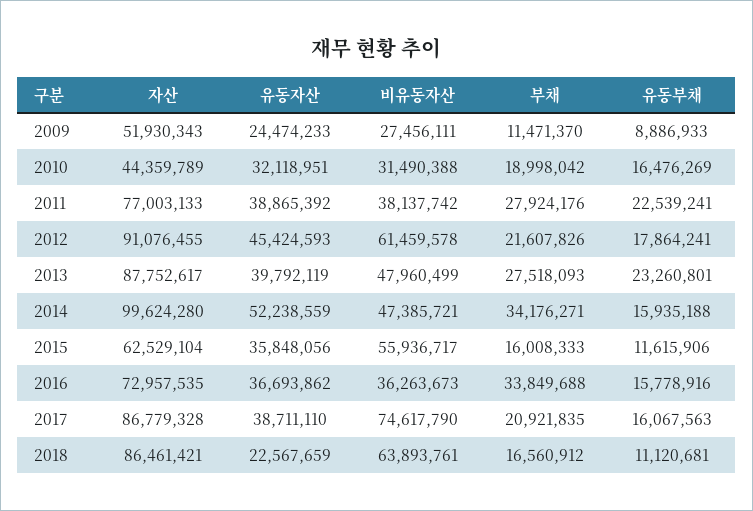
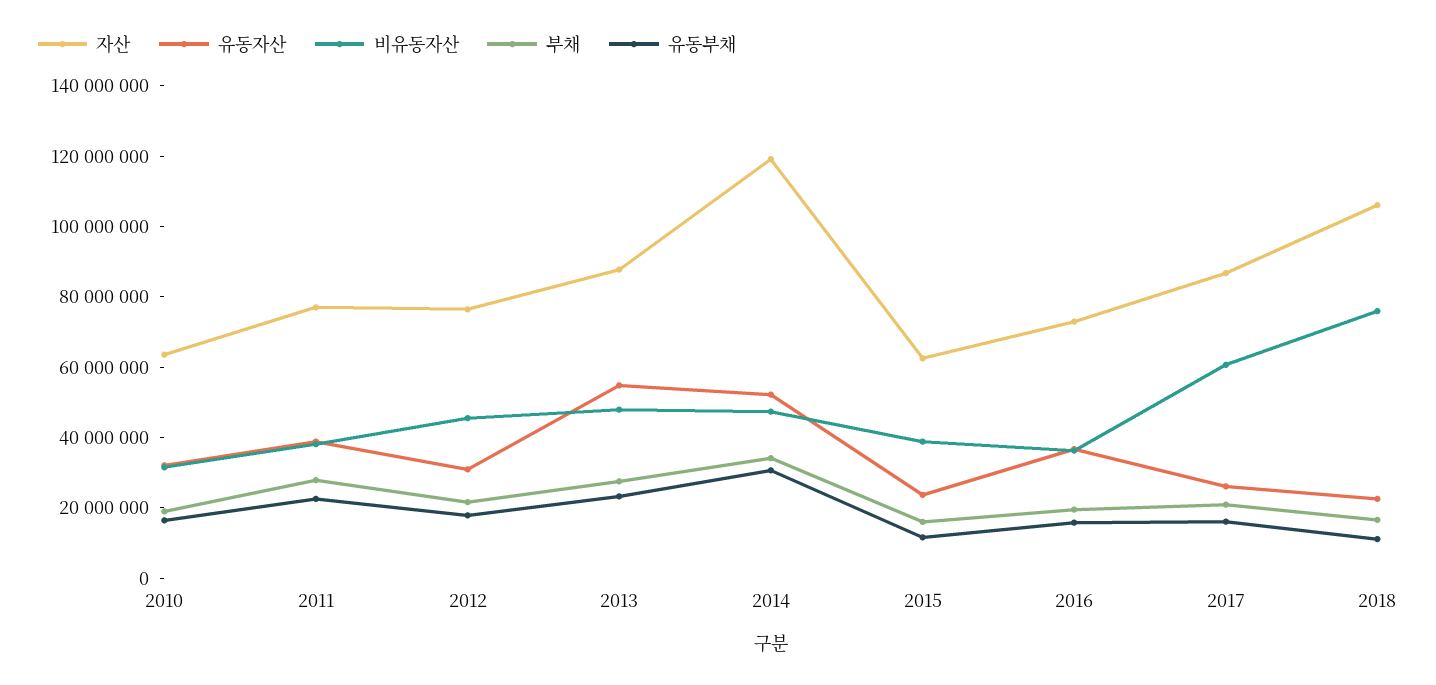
  {
    "자산": {
-     "2009": 51930343,
-     "2010": 44359789,
+     "2010": 65000000,
      "2011": 77003133,
-     "2012": 91076455,
+     "2012": 75000000,
      "2013": 87752617,
-     "2014": 99624280,
+     "2014": 120000000,
      "2015": 62529104,
      "2016": 72957535,
      "2017": 86779328,
-     "2018": 86461421
+     "2018": 105000000
    },
    "유동자산": {
-     "2009": 24474233,
      "2010": 32118951,
      "2011": 38865392,
-     "2012": 45424593,
+     "2012": 30000000,
-     "2013": 39792119,
+     "2013": 55000000,
      "2014": 52238559,
-     "2015": 35848056,
+     "2015": 25000000,
      "2016": 36693862,
-     "2017": 38711110,
+     "2017": 25000000,
      "2018": 22567659
    },
    "비유동자산": {
-     "2009": 27456111,
      "2010": 31490388,
      "2011": 38137742,
-     "2012": 61459578,
+     "2012": 45000000,
      "2013": 47960499,
      "2014": 47385721,
-     "2015": 55936717,
+     "2015": 40000000,
      "2016": 36263673,
-     "2017": 74617790,
+     "2017": 60000000,
-     "2018": 63893761
+     "2018": 75000000
    },
    "부채": {
-     "2009": 11471370,
      "2010": 18998042,
      "2011": 27924176,
      "2012": 21607826,
      "2013": 27518093,
      "2014": 34176271,
      "2015": 16008333,
-     "2016": 33849688,
+     "2016": 20000000,
      "2017": 20921835,
      "2018": 16560912
    },
    "유동부채": {
-     "2009": 8886933,
      "2010": 16476269,
      "2011": 22539241,
      "2012": 17864241,
      "2013": 23260801,
-     "2014": 15935188,
+     "2014": 30000000,
      "2015": 11615906,
      "2016": 15778916,
      "2017": 16067563,
      "2018": 11120681
    }
  }

